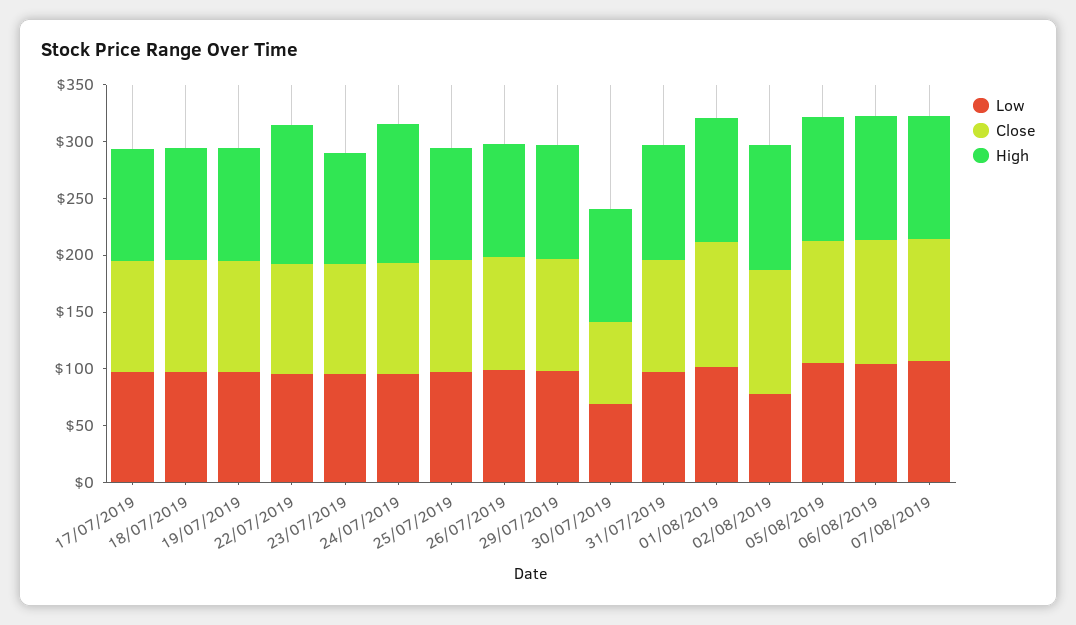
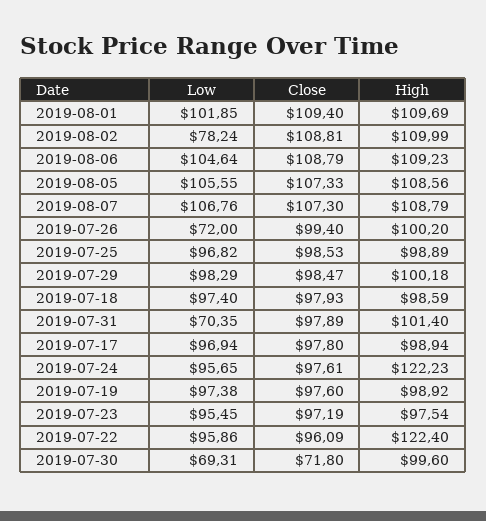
  {
    "Low": {
      "17/07/2019": 96.94,
      "18/07/2019": 97.4,
      "19/07/2019": 97.38,
      "22/07/2019": 95.86,
      "23/07/2019": 95.45,
      "24/07/2019": 95.65,
      "25/07/2019": 96.82,
-     "26/07/2019": 100,
+     "26/07/2019": 72,
      "29/07/2019": 98.29,
      "30/07/2019": 69.31,
-     "31/07/2019": 100,
+     "31/07/2019": 70.35,
      "01/08/2019": 101.85,
      "02/08/2019": 78.24,
      "05/08/2019": 105.55,
      "06/08/2019": 104.64,
      "07/08/2019": 106.76
    },
    "Close": {
      "17/07/2019": 97.8,
      "18/07/2019": 97.93,
      "19/07/2019": 97.6,
      "22/07/2019": 96.09,
      "23/07/2019": 97.19,
      "24/07/2019": 97.61,
      "25/07/2019": 98.53,
      "26/07/2019": 99.4,
      "29/07/2019": 98.47,
      "30/07/2019": 71.8,
      "31/07/2019": 97.89,
      "01/08/2019": 109.4,
      "02/08/2019": 108.81,
      "05/08/2019": 107.33,
      "06/08/2019": 108.79,
      "07/08/2019": 107.3
    },
    "High": {
      "17/07/2019": 98.94,
      "18/07/2019": 98.59,
      "19/07/2019": 98.92,
      "22/07/2019": 122.4,
      "23/07/2019": 97.54,
      "24/07/2019": 122.23,
      "25/07/2019": 98.89,
      "26/07/2019": 100.2,
      "29/07/2019": 100.18,
      "30/07/2019": 99.6,
      "31/07/2019": 101.4,
      "01/08/2019": 109.69,
      "02/08/2019": 109.99,
      "05/08/2019": 108.56,
      "06/08/2019": 109.23,
      "07/08/2019": 108.79
    }
  }

